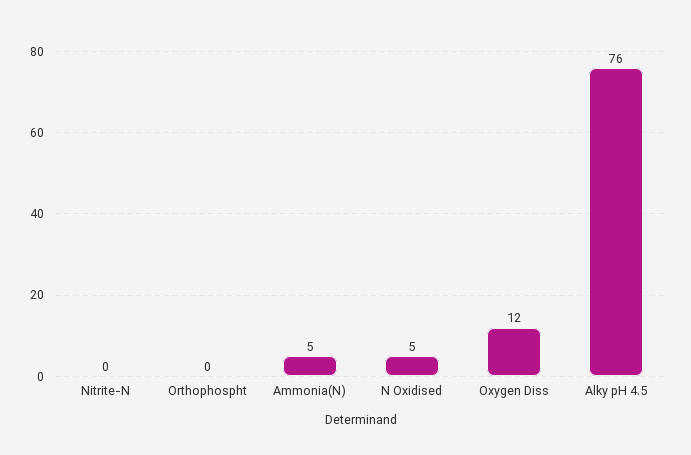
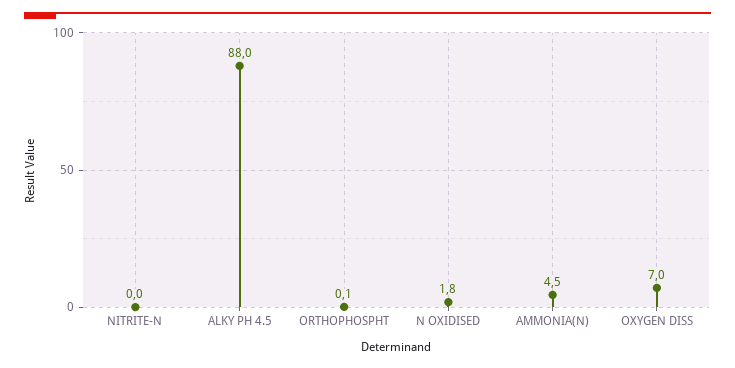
  {
    "Nitrite-N": 0,
    "Orthophospht": 0.1,
    "Ammonia(N)": 4.5,
-   "N Oxidised": 5,
+   "N Oxidised": 1.8,
-   "Oxygen Diss": 12,
+   "Oxygen Diss": 7,
-   "Alky pH 4.5": 76
+   "Alky pH 4.5": 88
  }

